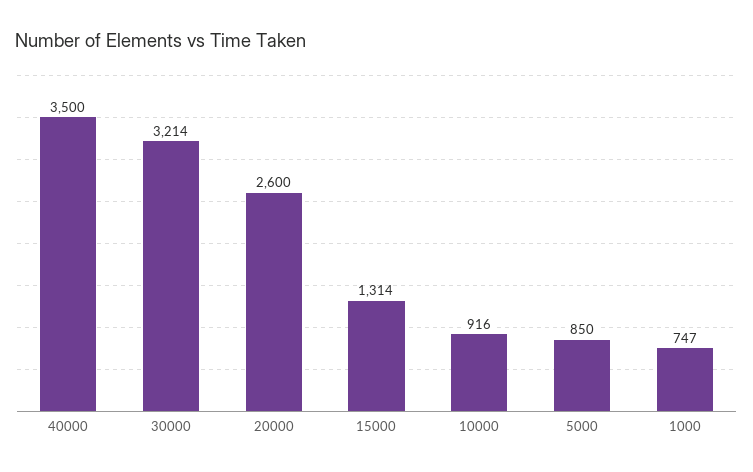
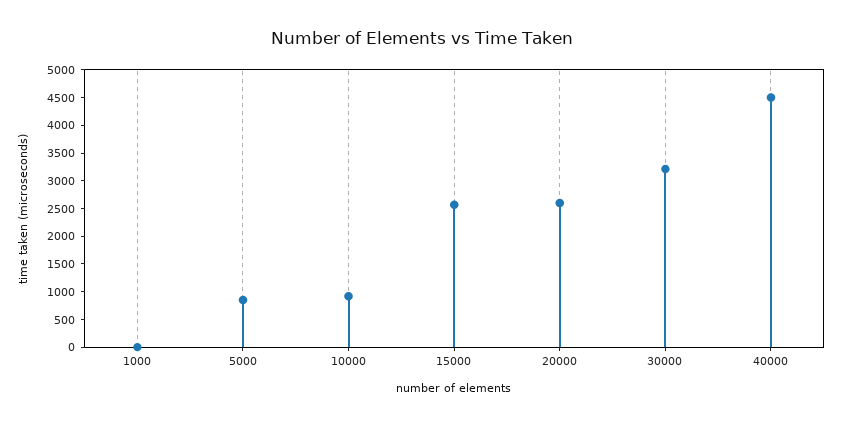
  {
-   "40000": 3500,
+   "40000": 4500,
    "30000": 3214,
    "20000": 2600,
-   "15000": 1314,
+   "15000": 2500,
    "10000": 916,
    "5000": 850,
-   "1000": 747
+   "1000": 0
  }

